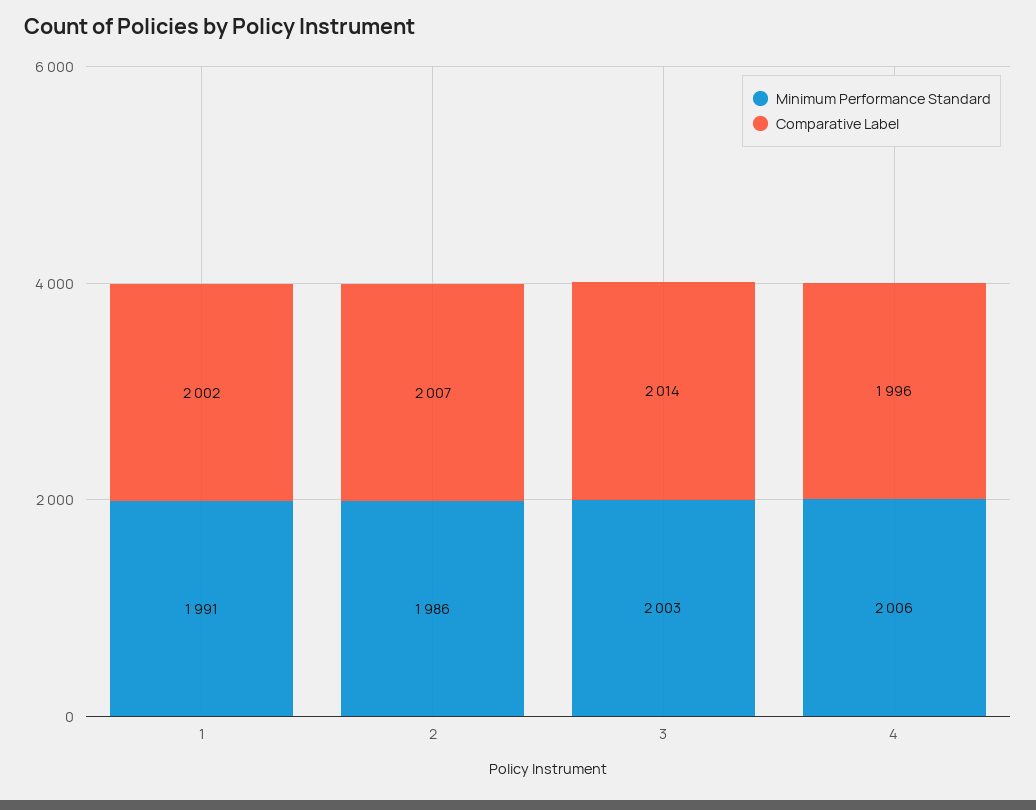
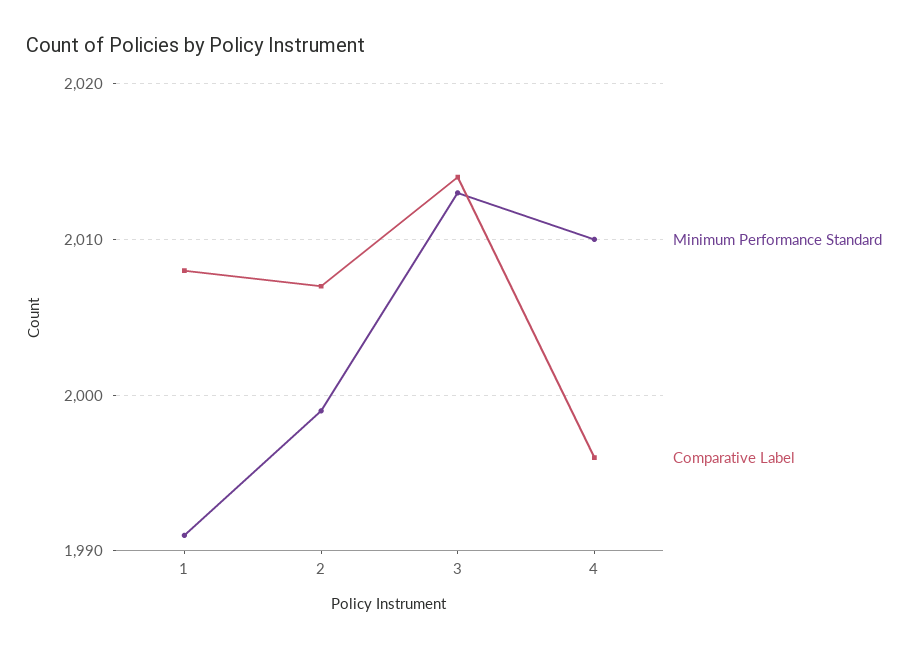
  {
    "Minimum Performance Standard": {
      "1": 1991,
-     "2": 1986,
+     "2": 1999,
-     "3": 2003,
+     "3": 2013,
-     "4": 2006
+     "4": 2010
    },
    "Comparative Label": {
-     "1": 2002,
+     "1": 2008,
      "2": 2007,
      "3": 2014,
      "4": 1996
    }
  }

